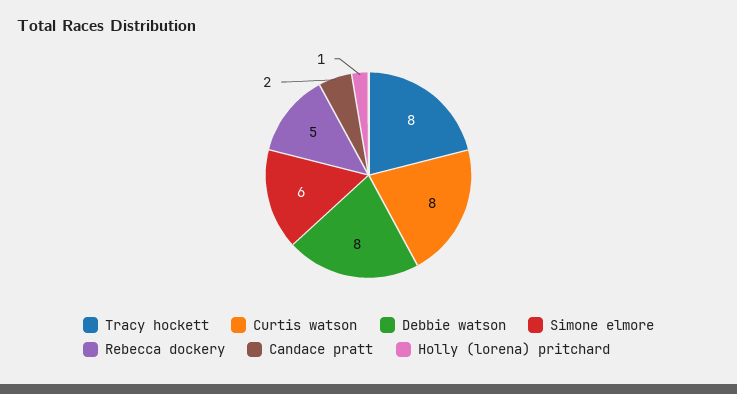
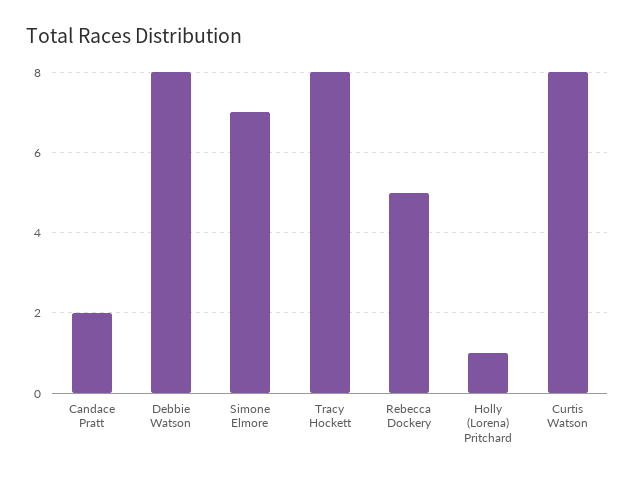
  {
    "Tracy hockett": 8,
    "Curtis watson": 8,
    "Debbie watson": 8,
-   "Simone elmore": 6,
+   "Simone elmore": 7,
    "Rebecca dockery": 5,
    "Candace pratt": 2,
    "Holly (lorena) pritchard": 1
  }

